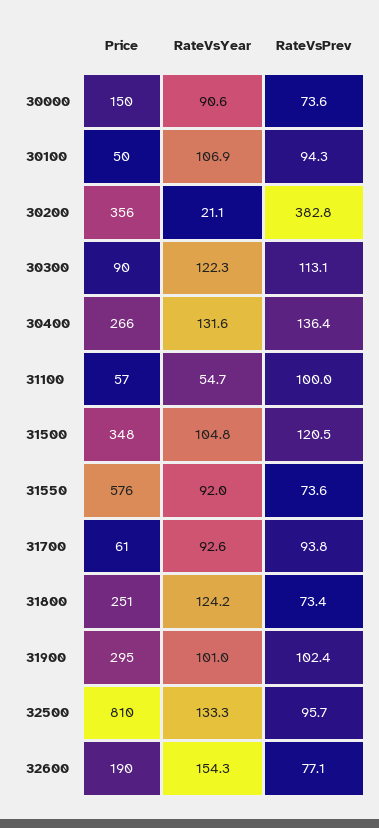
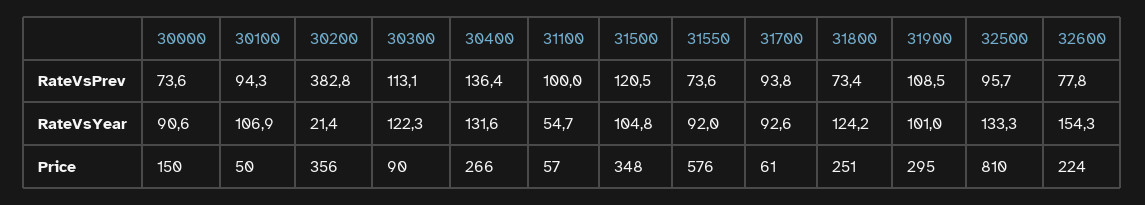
  {
    "Price": {
      "30000": 150,
      "30100": 50,
      "30200": 356,
      "30300": 90,
      "30400": 266,
      "31100": 57,
      "31500": 348,
      "31550": 576,
      "31700": 61,
      "31800": 251,
      "31900": 295,
      "32500": 810,
-     "32600": 190
+     "32600": 224
    },
    "RateVsYear": {
      "30000": 90.6,
      "30100": 106.9,
-     "30200": 21.1,
+     "30200": 21.4,
      "30300": 122.3,
      "30400": 131.6,
      "31100": 54.7,
      "31500": 104.8,
      "31550": 92,
      "31700": 92.6,
      "31800": 124.2,
      "31900": 101,
      "32500": 133.3,
      "32600": 154.3
    },
    "RateVsPrev": {
      "30000": 73.6,
      "30100": 94.3,
      "30200": 382.8,
      "30300": 113.1,
      "30400": 136.4,
      "31100": 100,
      "31500": 120.5,
      "31550": 73.6,
      "31700": 93.8,
      "31800": 73.4,
-     "31900": 102.4,
+     "31900": 108.5,
      "32500": 95.7,
-     "32600": 77.1
+     "32600": 77.8
    }
  }

